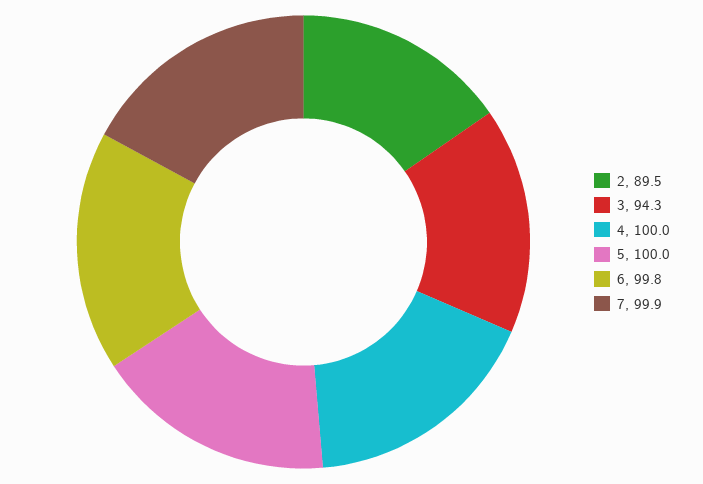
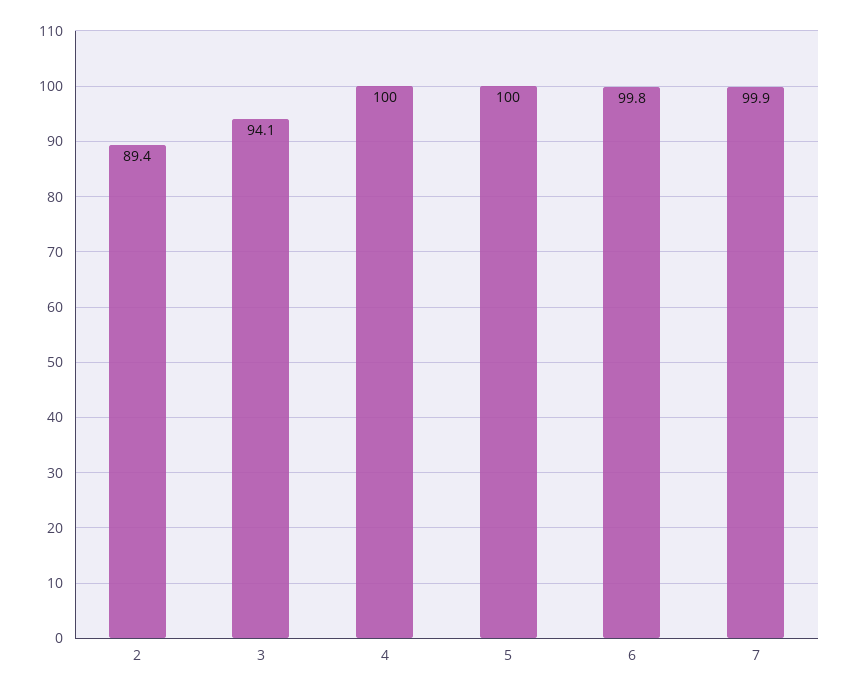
  {
-   "2": 89.5,
+   "2": 89.4,
-   "3": 94.3,
+   "3": 94.1,
    "4": 100,
    "5": 100,
    "6": 99.8,
    "7": 99.9
  }

